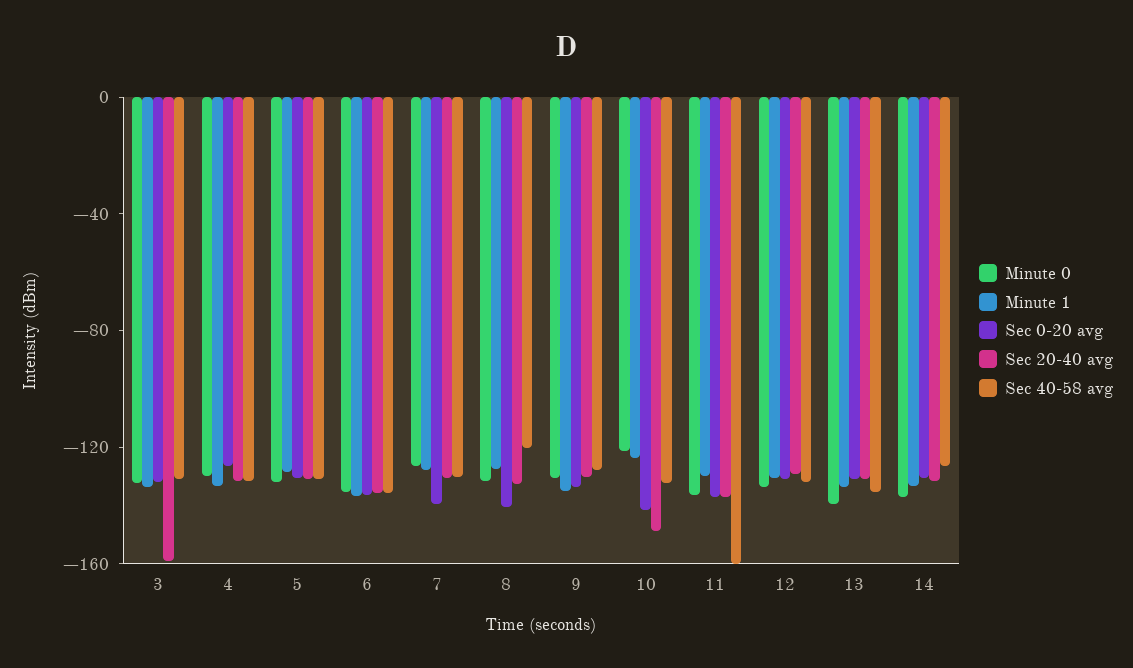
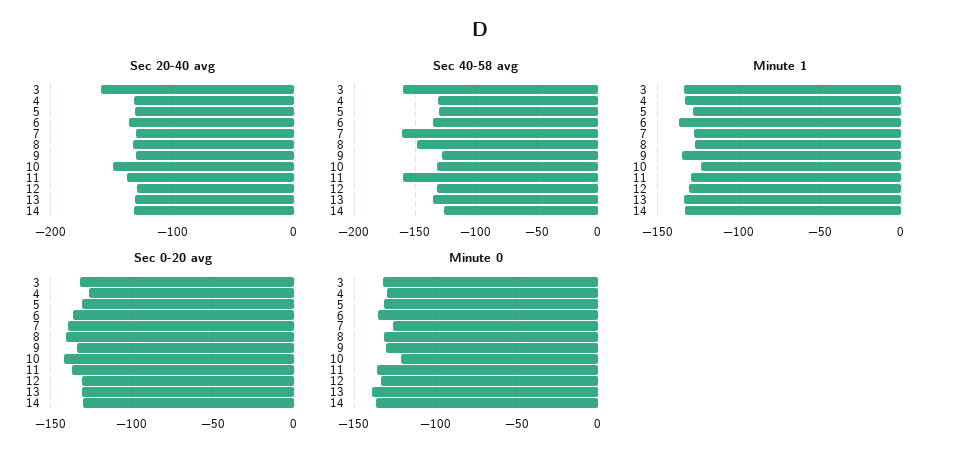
  {
    "Minute 0": {
      "3": -130,
      "4": -130,
      "5": -130,
      "6": -135,
      "7": -125,
      "8": -130,
      "9": -130,
      "10": -120,
      "11": -135,
      "12": -135,
      "13": -140,
      "14": -135
    },
    "Minute 1": {
      "3": -135,
      "4": -135,
      "5": -130,
      "6": -135,
      "7": -130,
      "8": -125,
      "9": -135,
      "10": -125,
      "11": -130,
      "12": -130,
      "13": -135,
      "14": -135
    },
    "Sec 0-20 avg": {
      "3": -130,
      "4": -125,
      "5": -130,
      "6": -135,
      "7": -140,
      "8": -140,
      "9": -135,
      "10": -140,
      "11": -135,
      "12": -130,
      "13": -130,
      "14": -130
    },
    "Sec 20-40 avg": {
      "3": -160,
      "4": -130,
      "5": -130,
      "6": -140,
      "7": -130,
      "8": -130,
      "9": -130,
      "10": -150,
      "11": -140,
      "12": -130,
      "13": -130,
      "14": -130
    },
    "Sec 40-58 avg": {
-     "3": -130,
+     "3": -160,
      "4": -130,
      "5": -130,
      "6": -135,
-     "7": -130,
+     "7": -160,
-     "8": -120,
+     "8": -150,
      "9": -130,
      "10": -130,
      "11": -160,
      "12": -130,
      "13": -135,
      "14": -125
    }
  }

